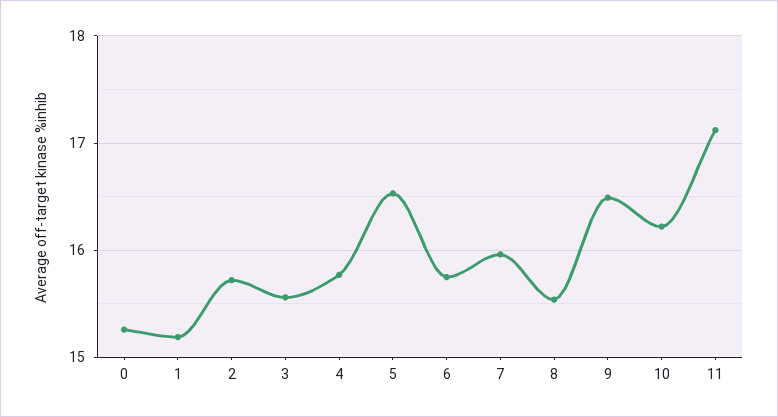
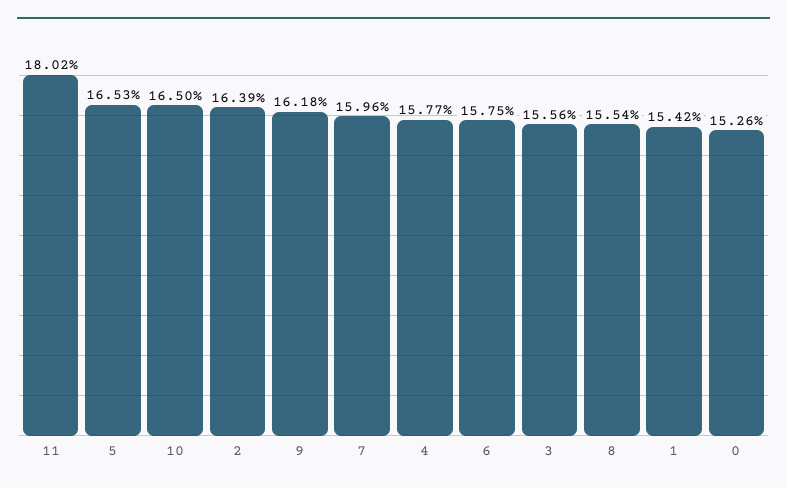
  {
    "0": 15.26,
-   "1": 15.2,
+   "1": 15.42,
-   "2": 15.7,
+   "2": 16.39,
    "3": 15.56,
    "4": 15.77,
    "5": 16.53,
    "6": 15.75,
    "7": 15.96,
    "8": 15.54,
-   "9": 16.5,
+   "9": 16.18,
-   "10": 16.2,
+   "10": 16.5,
-   "11": 17.1
+   "11": 18.02
  }

